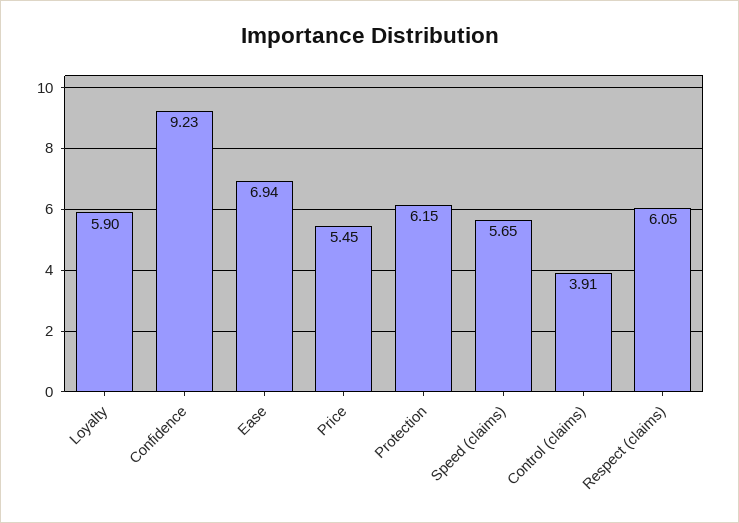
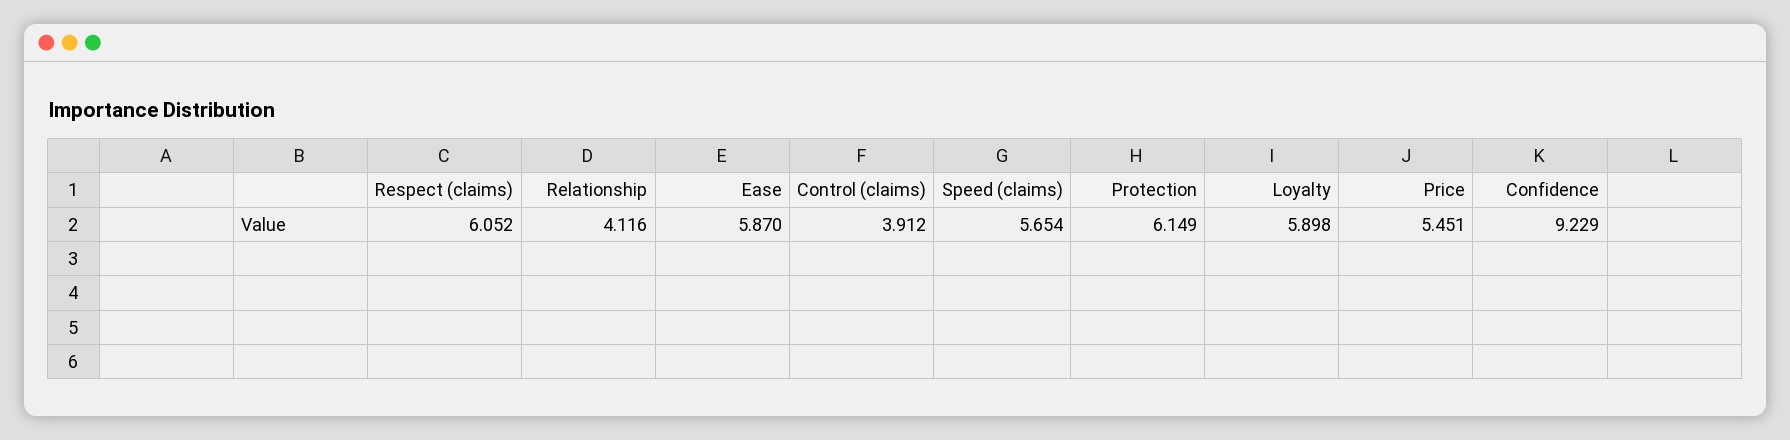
  {
    "Loyalty": 5.898,
    "Confidence": 9.229,
-   "Ease": 6.94,
+   "Ease": 5.87,
    "Price": 5.451,
    "Protection": 6.149,
    "Speed (claims)": 5.654,
    "Control (claims)": 3.912,
-   "Respect (claims)": 6.052
+   "Respect (claims)": 6.052,
+   "Relationship": 4.116
  }

